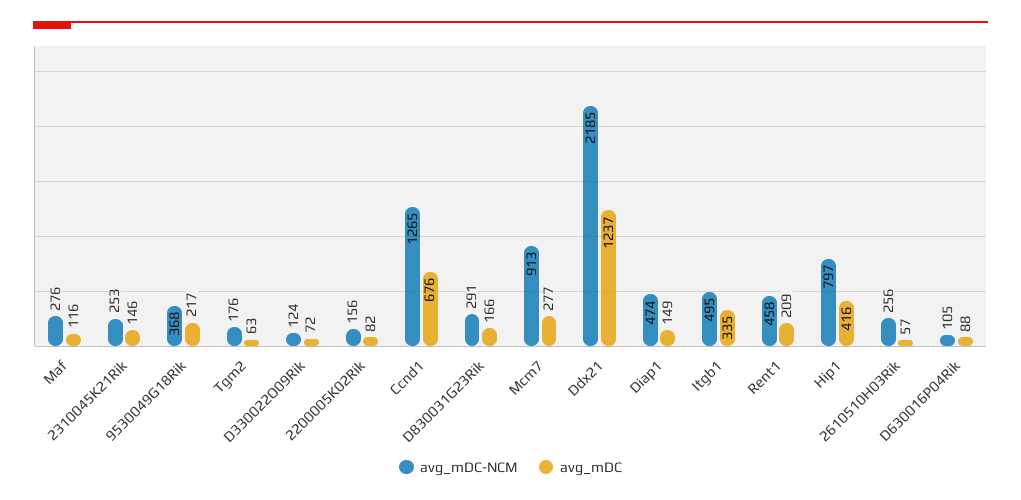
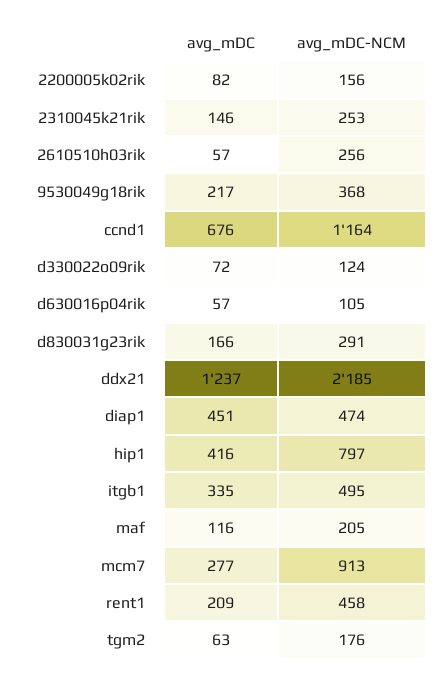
  {
    "avg_mDC-NCM": {
-     "Maf": 276,
+     "Maf": 205,
      "2310045K21Rik": 253,
      "9530049G18Rik": 368,
      "Tgm2": 176,
      "D330022O09Rik": 124,
      "2200005K02Rik": 156,
-     "Ccnd1": 1265,
+     "Ccnd1": 1164,
      "D830031G23Rik": 291,
      "Mcm7": 913,
      "Ddx21": 2185,
      "Diap1": 474,
      "Itgb1": 495,
      "Rent1": 458,
      "Hip1": 797,
      "2610510H03Rik": 256,
      "D630016P04Rik": 105
    },
    "avg_mDC": {
      "Maf": 116,
      "2310045K21Rik": 146,
      "9530049G18Rik": 217,
      "Tgm2": 63,
      "D330022O09Rik": 72,
      "2200005K02Rik": 82,
      "Ccnd1": 676,
      "D830031G23Rik": 166,
      "Mcm7": 277,
      "Ddx21": 1237,
-     "Diap1": 149,
+     "Diap1": 451,
      "Itgb1": 335,
      "Rent1": 209,
      "Hip1": 416,
      "2610510H03Rik": 57,
-     "D630016P04Rik": 88
+     "D630016P04Rik": 57
    }
  }

